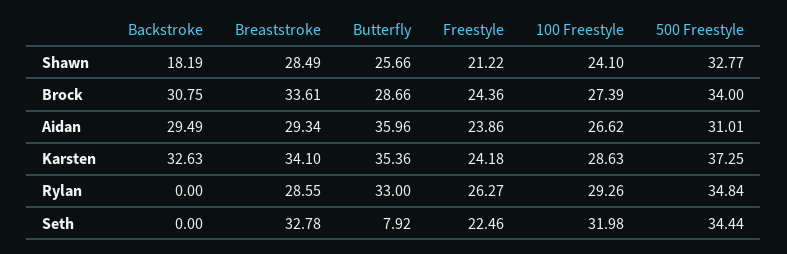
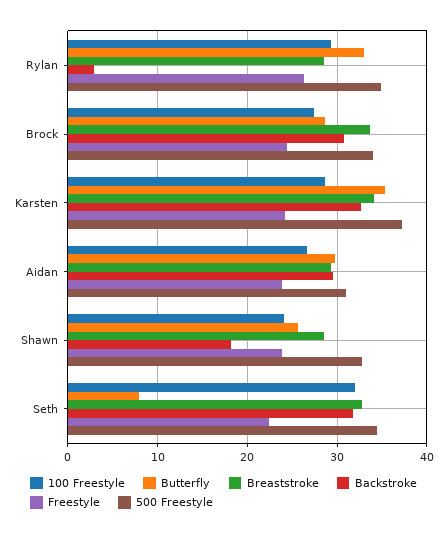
  {
    "Backstroke": {
      "Shawn": 18.19,
      "Brock": 30.75,
      "Aidan": 29.49,
      "Karsten": 32.63,
-     "Rylan": 0,
+     "Rylan": 3,
-     "Seth": 0
+     "Seth": 32
    },
    "Breaststroke": {
      "Shawn": 28.49,
      "Brock": 33.61,
      "Aidan": 29.34,
      "Karsten": 34.1,
      "Rylan": 28.55,
      "Seth": 32.78
    },
    "Butterfly": {
      "Shawn": 25.66,
      "Brock": 28.66,
-     "Aidan": 35.96,
+     "Aidan": 30,
      "Karsten": 35.36,
      "Rylan": 33,
      "Seth": 7.92
    },
    "Freestyle": {
-     "Shawn": 21.22,
+     "Shawn": 24,
      "Brock": 24.36,
      "Aidan": 23.86,
      "Karsten": 24.18,
      "Rylan": 26.27,
      "Seth": 22.46
    },
    "100 Freestyle": {
      "Shawn": 24.1,
      "Brock": 27.39,
      "Aidan": 26.62,
      "Karsten": 28.63,
      "Rylan": 29.26,
      "Seth": 31.98
    },
    "500 Freestyle": {
      "Shawn": 32.77,
      "Brock": 34,
      "Aidan": 31.01,
      "Karsten": 37.25,
      "Rylan": 34.84,
      "Seth": 34.44
    }
  }

